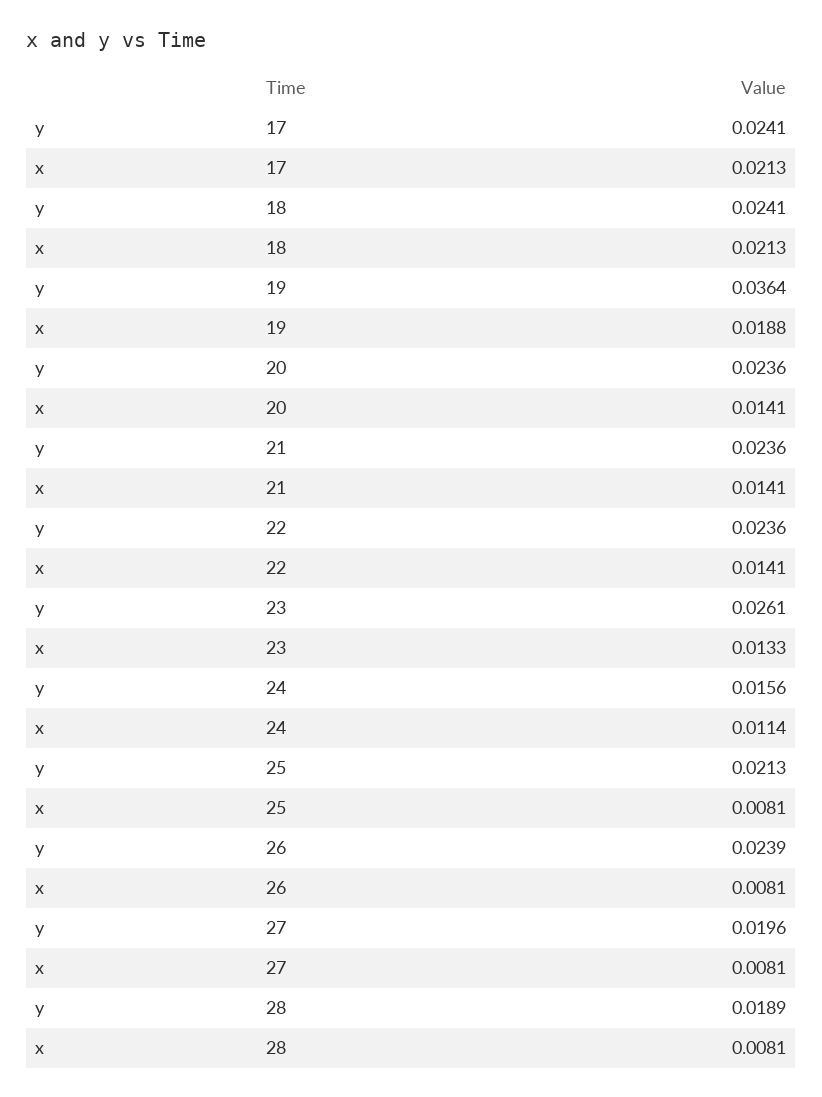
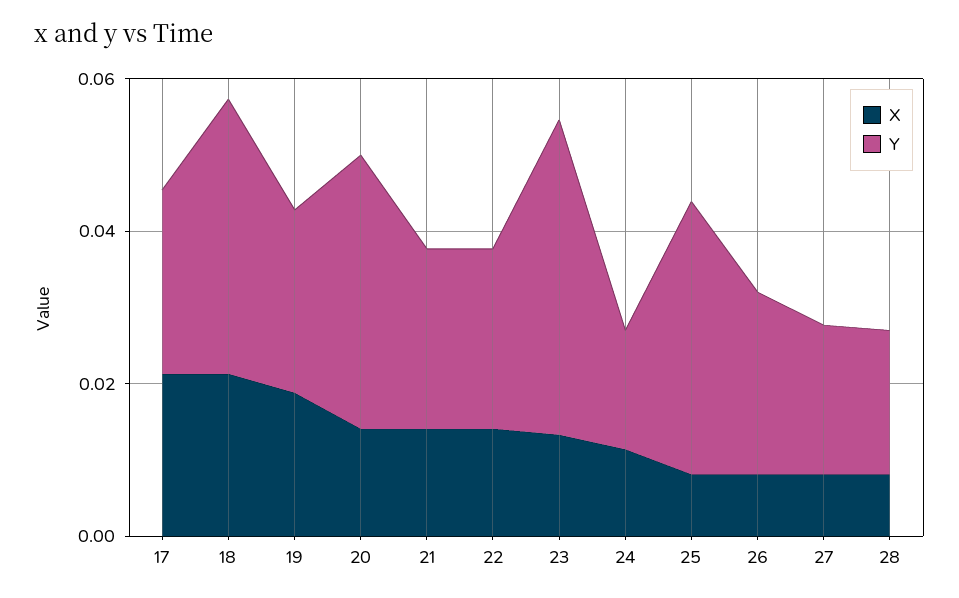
  {
    "y": {
      "17": 0.0241,
-     "18": 0.0241,
+     "18": 0.035,
-     "19": 0.0364,
+     "19": 0.025,
-     "20": 0.0236,
+     "20": 0.035,
      "21": 0.0236,
      "22": 0.0236,
-     "23": 0.0261,
+     "23": 0.04,
      "24": 0.0156,
-     "25": 0.0213,
+     "25": 0.035,
      "26": 0.0239,
      "27": 0.0196,
      "28": 0.0189
    },
    "x": {
      "17": 0.0213,
      "18": 0.0213,
      "19": 0.0188,
      "20": 0.0141,
      "21": 0.0141,
      "22": 0.0141,
      "23": 0.0133,
      "24": 0.0114,
      "25": 0.0081,
      "26": 0.0081,
      "27": 0.0081,
      "28": 0.0081
    }
  }

